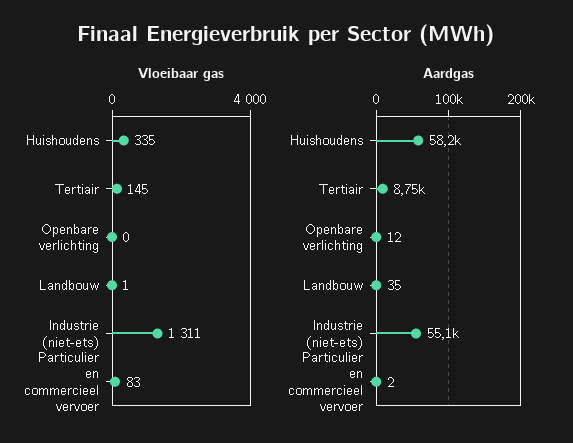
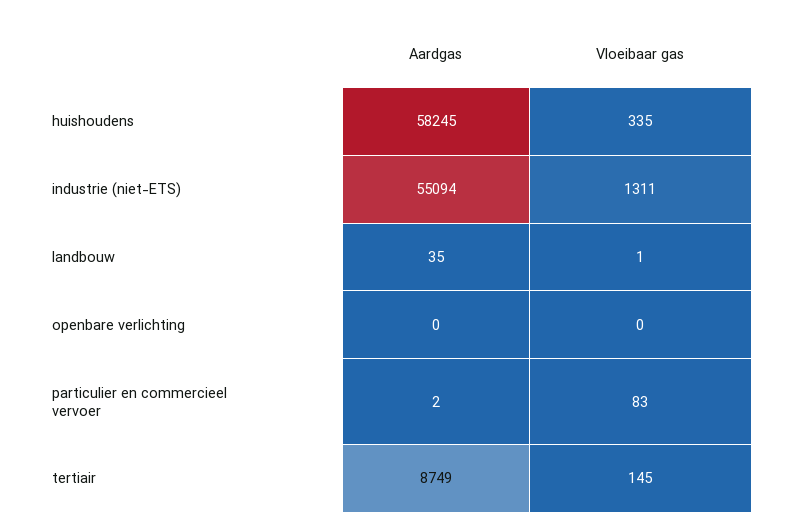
  {
    "Vloeibaar gas": {
      "Huishoudens": 335,
      "Tertiair": 145,
      "Openbare verlichting": 0,
      "Landbouw": 1,
      "Industrie (niet-ets)": 1311,
      "Particulier en commercieel vervoer": 83
    },
    "Aardgas": {
      "Huishoudens": 58245,
      "Tertiair": 8749,
-     "Openbare verlichting": 12,
+     "Openbare verlichting": 0,
      "Landbouw": 35,
      "Industrie (niet-ets)": 55094,
      "Particulier en commercieel vervoer": 2
    }
  }

